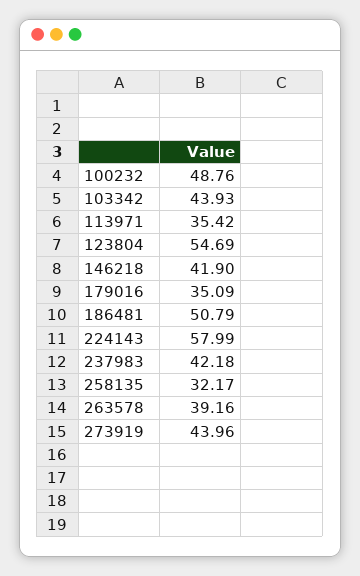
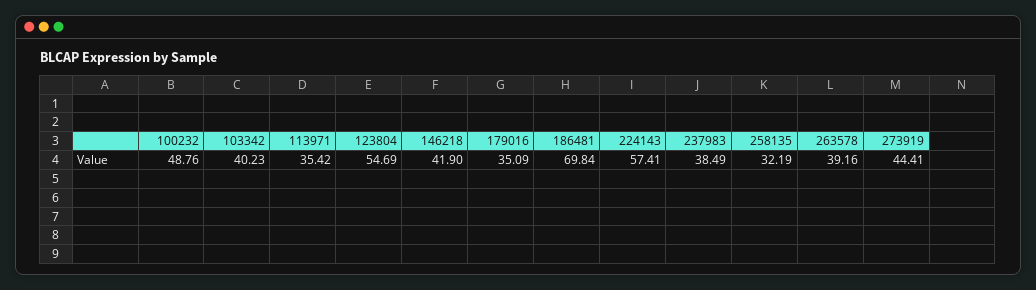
  {
    "100232": 48.76,
-   "103342": 43.93,
+   "103342": 40.23,
    "113971": 35.42,
    "123804": 54.69,
    "146218": 41.9,
    "179016": 35.09,
-   "186481": 50.79,
+   "186481": 69.84,
-   "224143": 57.99,
+   "224143": 57.41,
-   "237983": 42.18,
+   "237983": 38.49,
-   "258135": 32.17,
+   "258135": 32.19,
    "263578": 39.16,
-   "273919": 43.96
+   "273919": 44.41
  }

